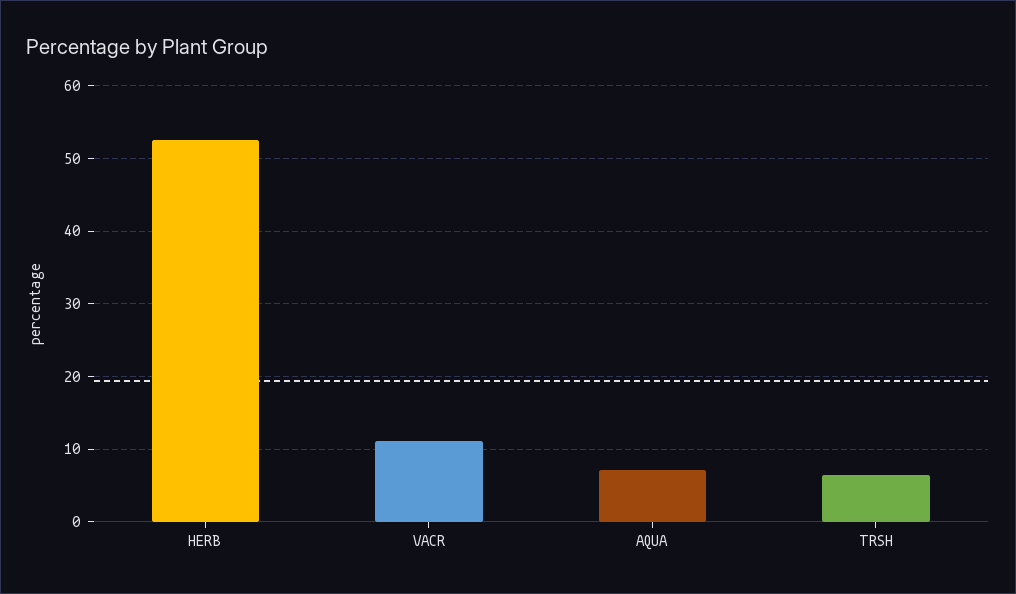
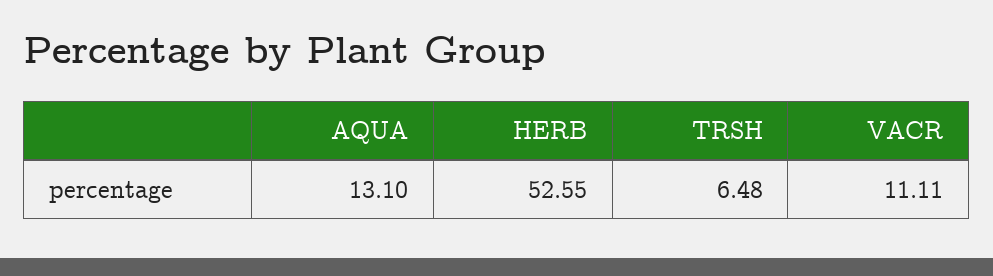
  {
    "HERB": 52.55,
    "VACR": 11.11,
-   "AQUA": 7,
+   "AQUA": 13.1,
    "TRSH": 6.48
  }

